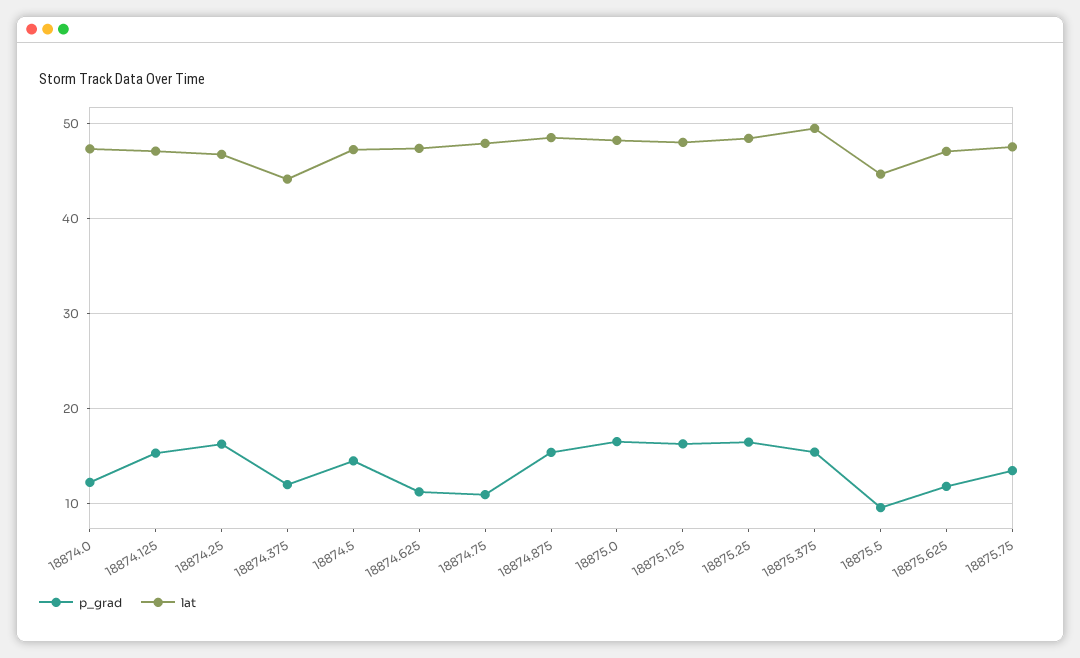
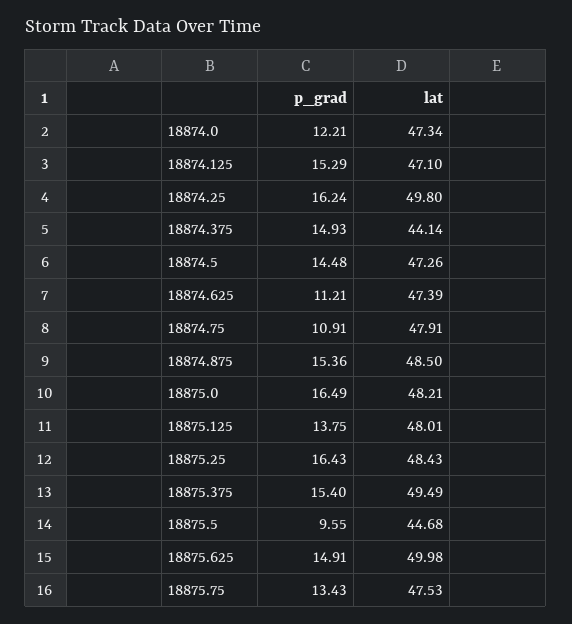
  {
    "p_grad": {
      "18874.0": 12.21,
      "18874.125": 15.29,
      "18874.25": 16.24,
-     "18874.375": 12,
+     "18874.375": 14.93,
      "18874.5": 14.48,
      "18874.625": 11.21,
      "18874.75": 10.91,
      "18874.875": 15.36,
      "18875.0": 16.49,
-     "18875.125": 16,
+     "18875.125": 13.75,
      "18875.25": 16.43,
      "18875.375": 15.4,
      "18875.5": 9.55,
-     "18875.625": 12,
+     "18875.625": 14.91,
      "18875.75": 13.43
    },
    "lat": {
      "18874.0": 47.34,
      "18874.125": 47.1,
-     "18874.25": 47,
+     "18874.25": 49.8,
      "18874.375": 44.14,
      "18874.5": 47.26,
      "18874.625": 47.39,
      "18874.75": 47.91,
      "18874.875": 48.5,
      "18875.0": 48.21,
      "18875.125": 48.01,
      "18875.25": 48.43,
      "18875.375": 49.49,
      "18875.5": 44.68,
-     "18875.625": 47,
+     "18875.625": 49.98,
      "18875.75": 47.53
    }
  }

